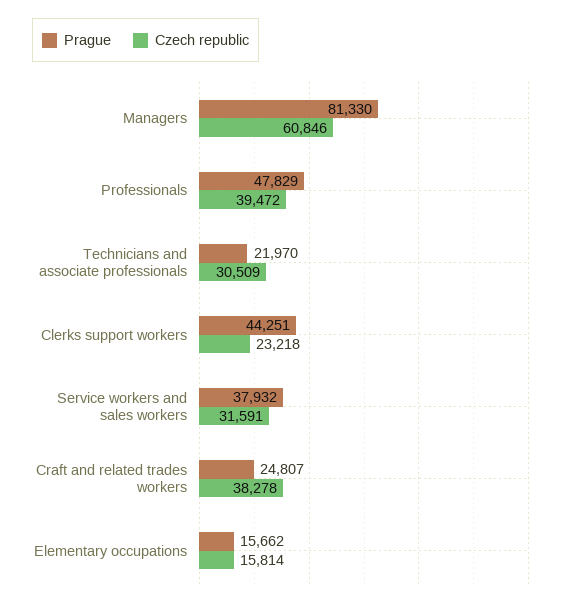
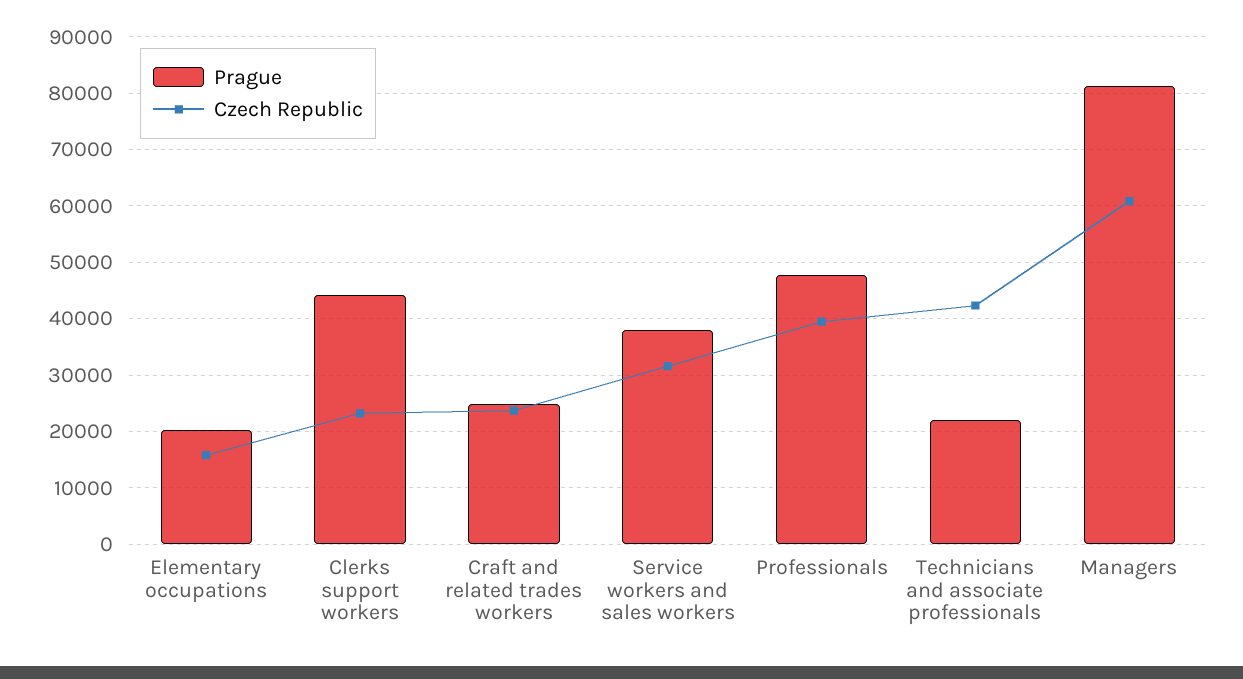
  {
    "Prague": {
      "Managers": 81330,
      "Professionals": 47829,
      "Technicians and associate professionals": 21970,
      "Clerks support workers": 44251,
      "Service workers and sales workers": 37932,
      "Craft and related trades workers": 24807,
-     "Elementary occupations": 15662
+     "Elementary occupations": 20000
    },
    "Czech republic": {
      "Managers": 60846,
      "Professionals": 39472,
-     "Technicians and associate professionals": 30509,
+     "Technicians and associate professionals": 42000,
      "Clerks support workers": 23218,
      "Service workers and sales workers": 31591,
-     "Craft and related trades workers": 38278,
+     "Craft and related trades workers": 24000,
      "Elementary occupations": 15814
    }
  }

